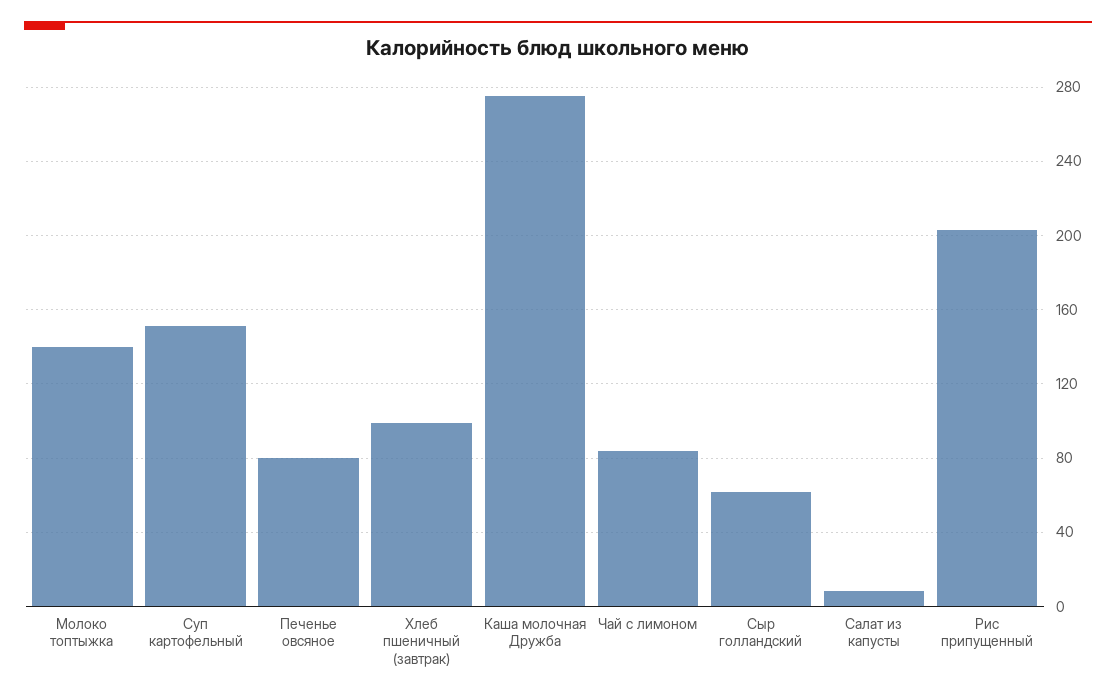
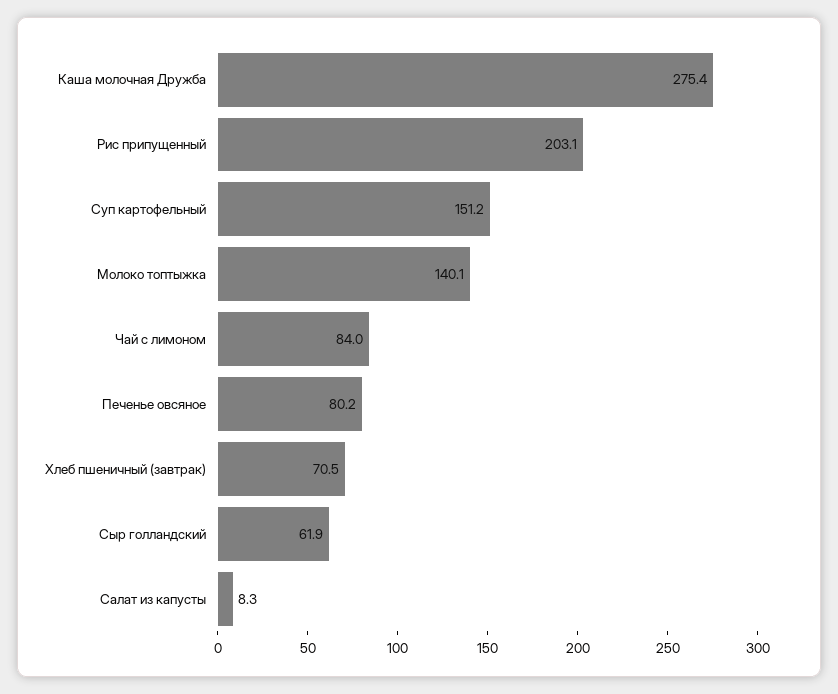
  {
    "Молоко топтыжка": 140.1,
    "Суп картофельный": 151.2,
    "Печенье овсяное": 80.2,
-   "Хлеб пшеничный (завтрак)": 100,
+   "Хлеб пшеничный (завтрак)": 70.5,
    "Каша молочная Дружба": 275.4,
    "Чай с лимоном": 84,
    "Сыр голландский": 61.9,
    "Салат из капусты": 8.3,
    "Рис припущенный": 203.1
  }

